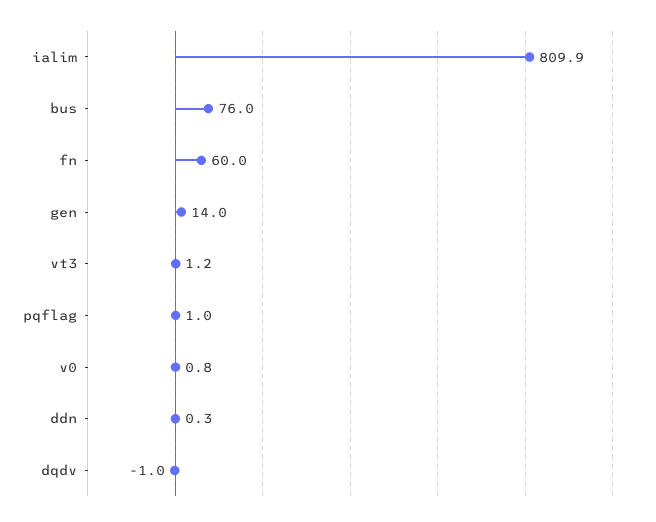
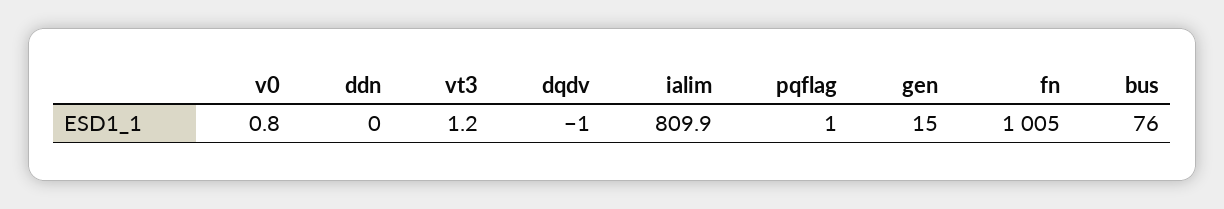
  {
    "ialim": 809.9,
    "bus": 76,
-   "fn": 60,
+   "fn": 1005,
-   "gen": 14,
+   "gen": 15,
    "vt3": 1.2,
    "pqflag": 1,
    "v0": 0.8,
-   "ddn": 0.3,
+   "ddn": 0,
    "dqdv": -1
  }

